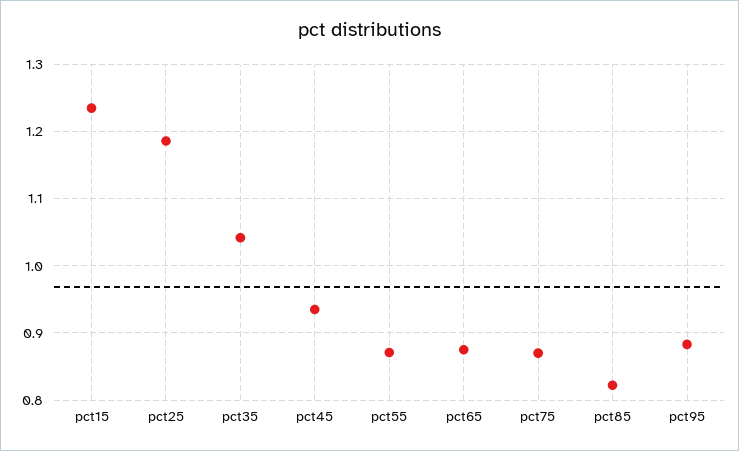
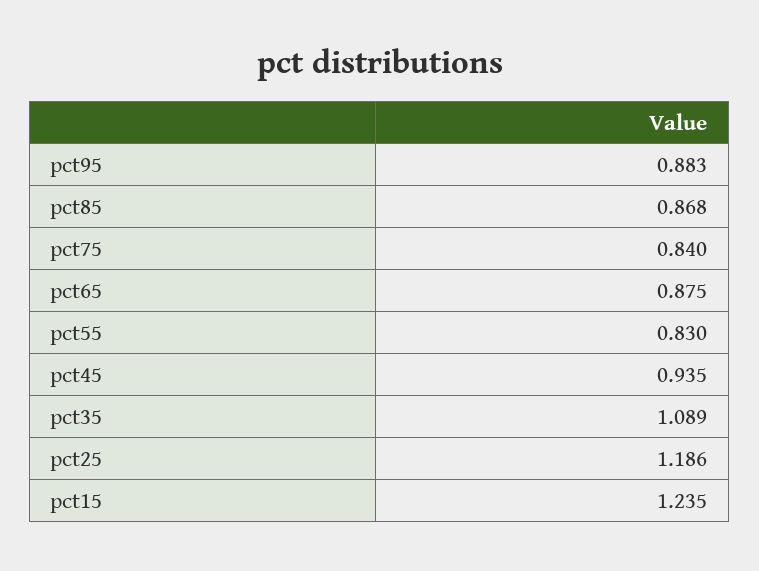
  {
    "pct15": 1.235,
    "pct25": 1.186,
-   "pct35": 1.04,
+   "pct35": 1.089,
    "pct45": 0.935,
-   "pct55": 0.87,
+   "pct55": 0.83,
    "pct65": 0.875,
-   "pct75": 0.87,
+   "pct75": 0.84,
-   "pct85": 0.82,
+   "pct85": 0.868,
    "pct95": 0.883
  }

